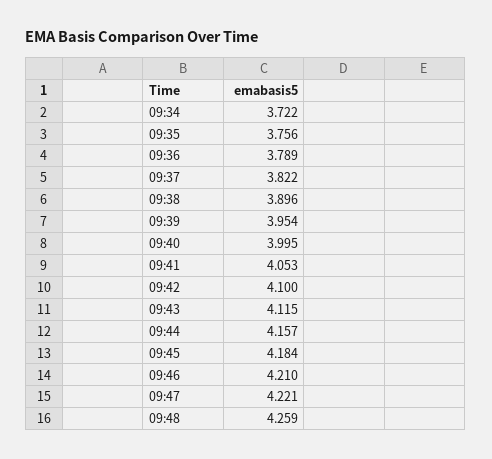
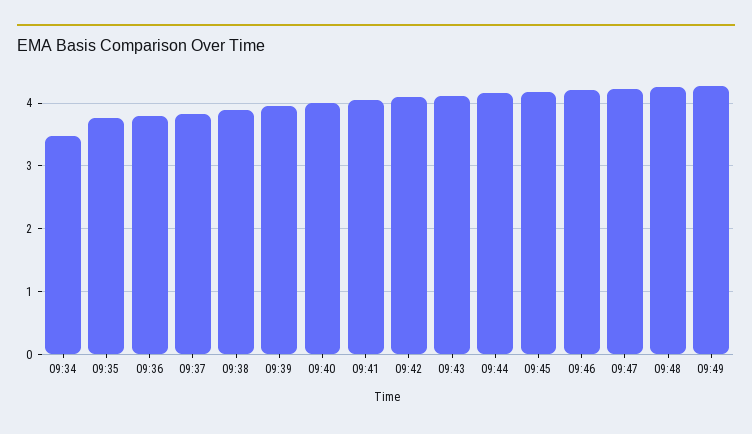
  {
-   "09:34": 3.722,
+   "09:34": 3.5,
    "09:35": 3.756,
    "09:36": 3.789,
    "09:37": 3.822,
    "09:38": 3.896,
    "09:39": 3.954,
    "09:40": 3.995,
    "09:41": 4.053,
    "09:42": 4.1,
    "09:43": 4.115,
    "09:44": 4.157,
    "09:45": 4.184,
    "09:46": 4.21,
    "09:47": 4.221,
-   "09:48": 4.259
+   "09:48": 4.259,
+   "09:49": 4.3
  }

